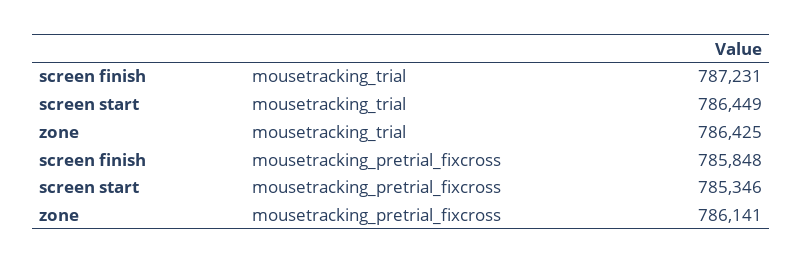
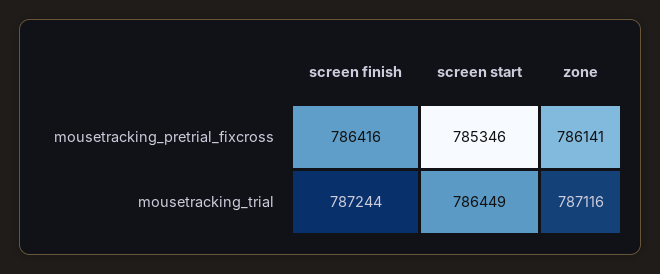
  {
    "screen finish": {
-     "mousetracking_trial": 787231,
+     "mousetracking_trial": 787244,
-     "mousetracking_pretrial_fixcross": 785848
+     "mousetracking_pretrial_fixcross": 786416
    },
    "screen start": {
      "mousetracking_trial": 786449,
      "mousetracking_pretrial_fixcross": 785346
    },
    "zone": {
-     "mousetracking_trial": 786425,
+     "mousetracking_trial": 787116,
      "mousetracking_pretrial_fixcross": 786141
    }
  }

